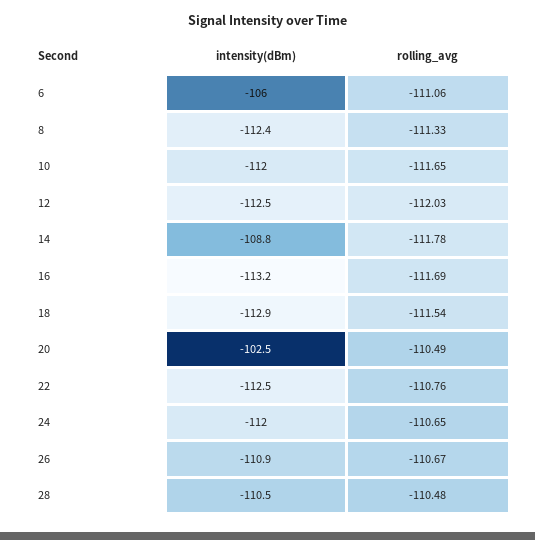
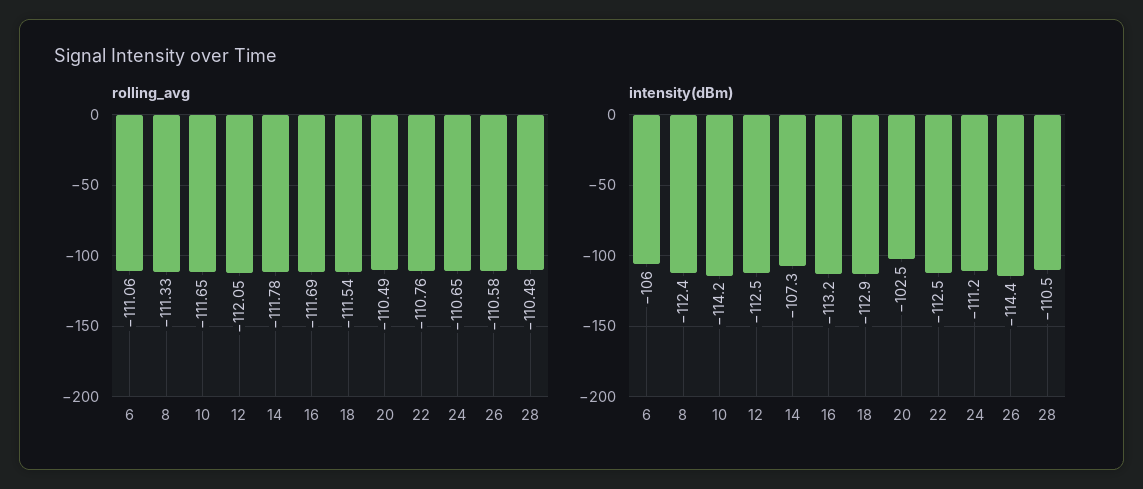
  {
    "intensity(dBm)": {
      "6": -106,
      "8": -112.4,
-     "10": -112,
+     "10": -114.2,
      "12": -112.5,
-     "14": -108.8,
+     "14": -107.3,
      "16": -113.2,
      "18": -112.9,
      "20": -102.5,
      "22": -112.5,
-     "24": -112,
+     "24": -111.2,
-     "26": -110.9,
+     "26": -114.4,
      "28": -110.5
    },
    "rolling_avg": {
      "6": -111.06,
      "8": -111.33,
      "10": -111.65,
-     "12": -112.03,
+     "12": -112.05,
      "14": -111.78,
      "16": -111.69,
      "18": -111.54,
      "20": -110.49,
      "22": -110.76,
      "24": -110.65,
-     "26": -110.67,
+     "26": -110.58,
      "28": -110.48
    }
  }

